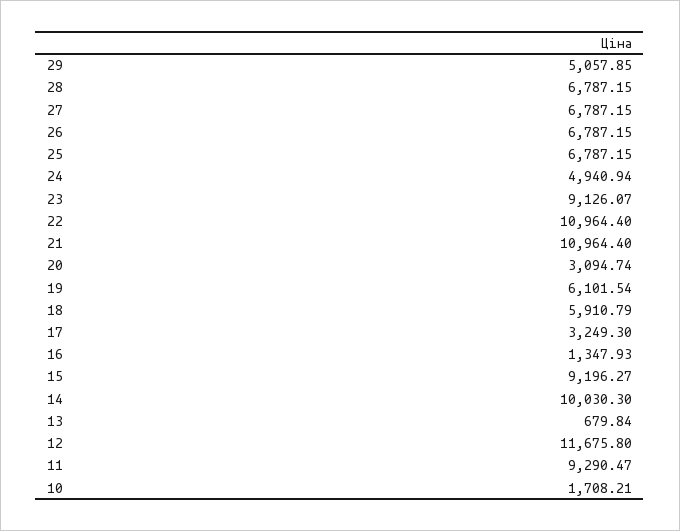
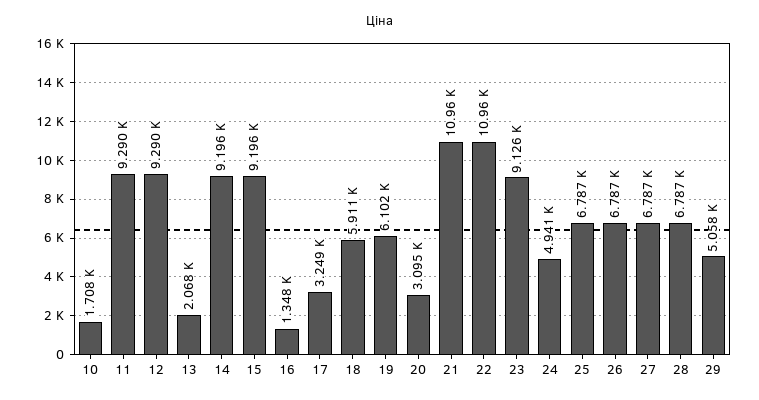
  {
    "29": 5057.85,
    "28": 6787.15,
    "27": 6787.15,
    "26": 6787.15,
    "25": 6787.15,
    "24": 4940.94,
    "23": 9126.07,
    "22": 10964.4,
    "21": 10964.4,
    "20": 3094.74,
    "19": 6101.54,
    "18": 5910.79,
    "17": 3249.3,
    "16": 1347.93,
    "15": 9196.27,
-   "14": 10030.3,
+   "14": 9196,
-   "13": 679.84,
+   "13": 2068,
-   "12": 11675.8,
+   "12": 9290,
    "11": 9290.47,
    "10": 1708.21
  }

